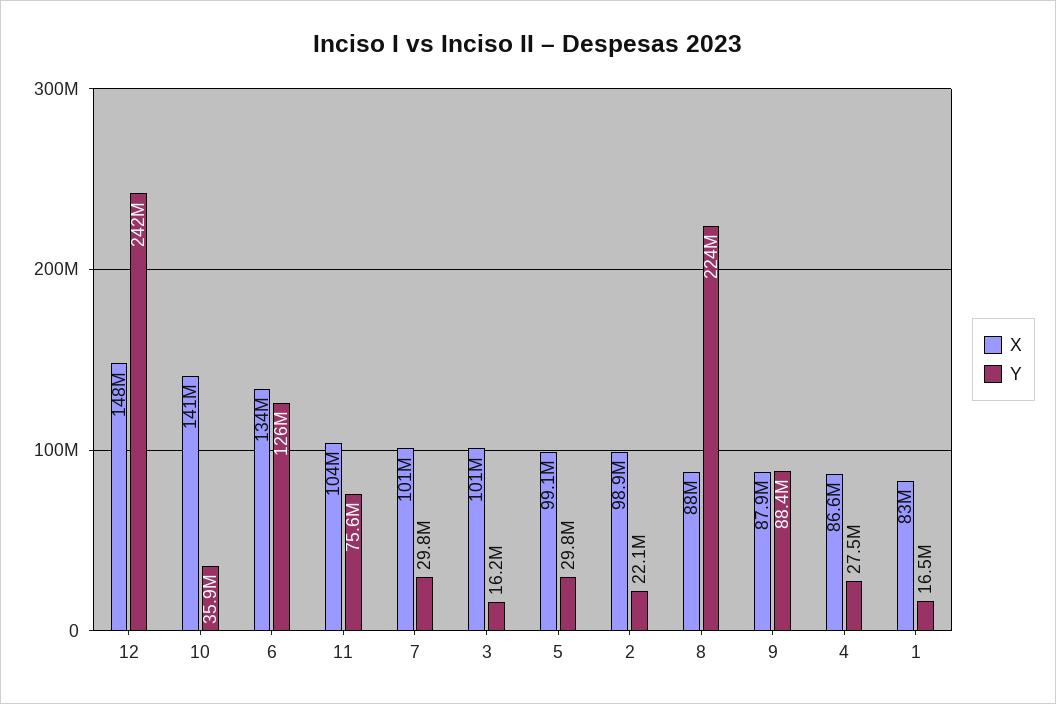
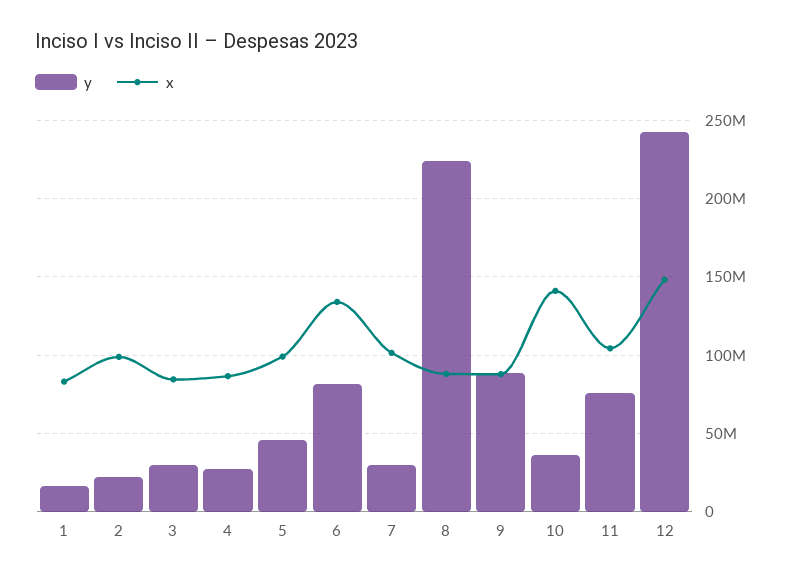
  {
    "X": {
      "12": 148000000,
      "10": 141000000,
      "6": 134000000,
      "11": 104000000,
      "7": 101000000,
-     "3": 101000000,
+     "3": 85000000,
      "5": 99100000,
      "2": 98900000,
      "8": 88000000,
      "9": 87900000,
      "4": 86600000,
      "1": 83000000
    },
    "Y": {
      "12": 242000000,
      "10": 35900000,
-     "6": 126000000,
+     "6": 80000000,
      "11": 75600000,
      "7": 29800000,
-     "3": 16200000,
+     "3": 30000000,
-     "5": 29800000,
+     "5": 45000000,
      "2": 22100000,
      "8": 224000000,
      "9": 88400000,
      "4": 27500000,
      "1": 16500000
    }
  }

